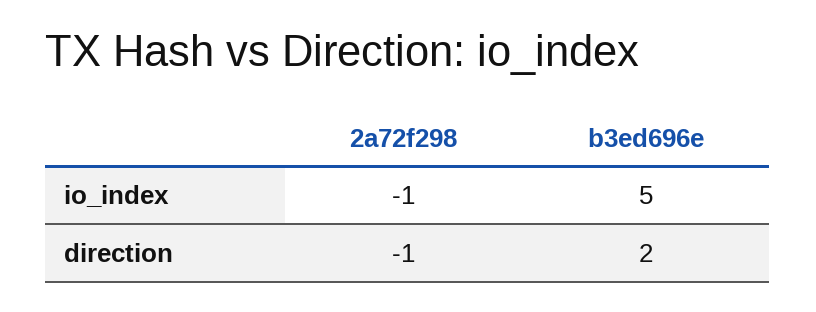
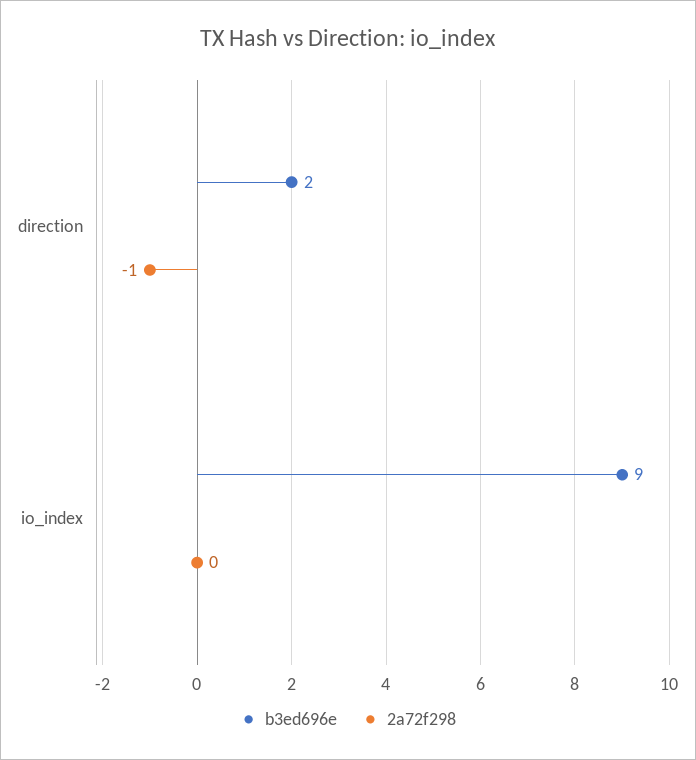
  {
    "2a72f298": {
-     "io_index": -1,
+     "io_index": 0,
      "direction": -1
    },
    "b3ed696e": {
-     "io_index": 5,
+     "io_index": 9,
      "direction": 2
    }
  }

